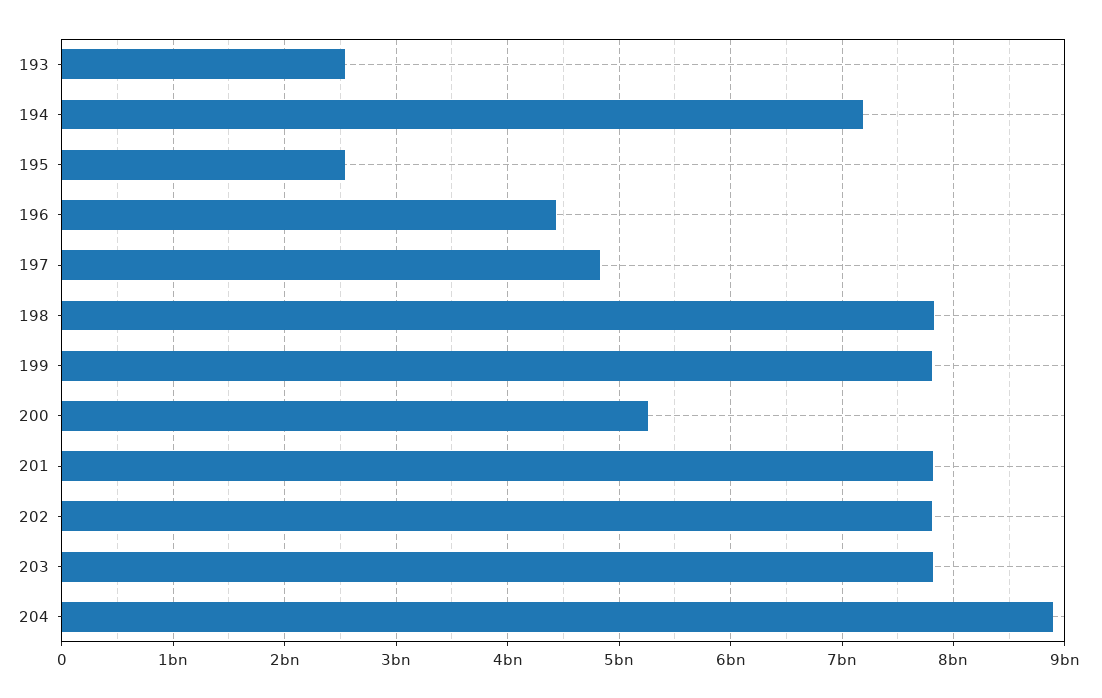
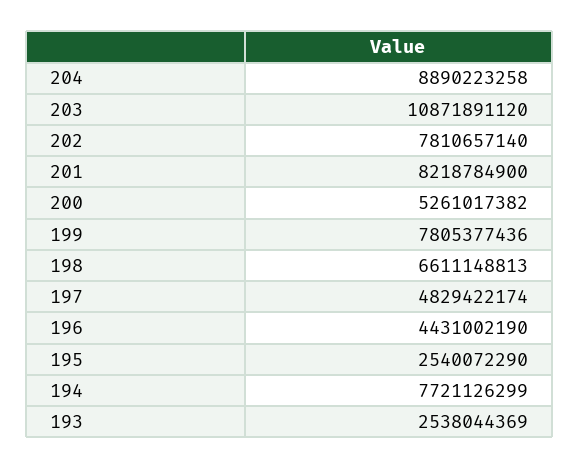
  {
    "193": 2538044369,
-   "194": 7200000000,
+   "194": 7721126299,
    "195": 2540072290,
    "196": 4431002190,
    "197": 4829422174,
-   "198": 7800000000,
+   "198": 6611148813,
    "199": 7805377436,
    "200": 5261017382,
-   "201": 7800000000,
+   "201": 8218784900,
    "202": 7810657140,
-   "203": 7800000000,
+   "203": 10871891120,
    "204": 8890223258
  }

